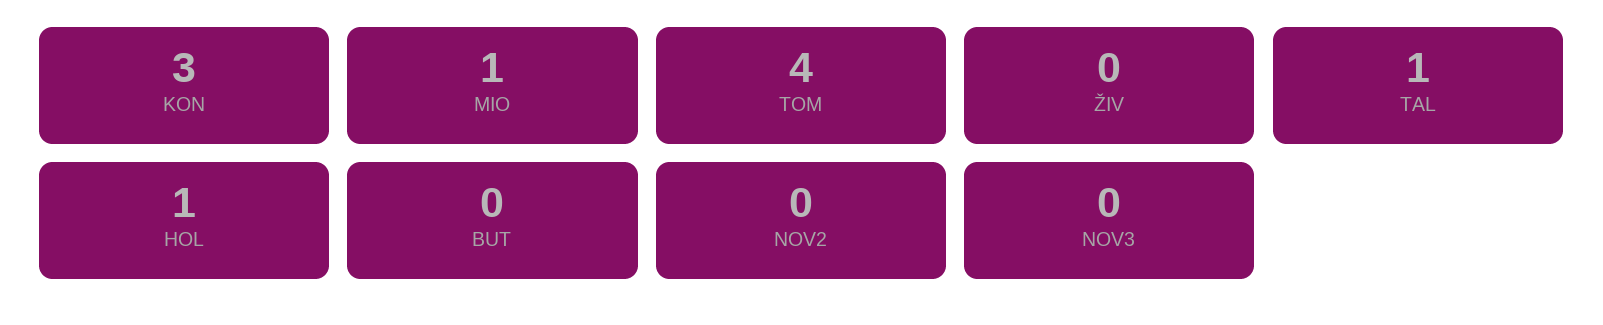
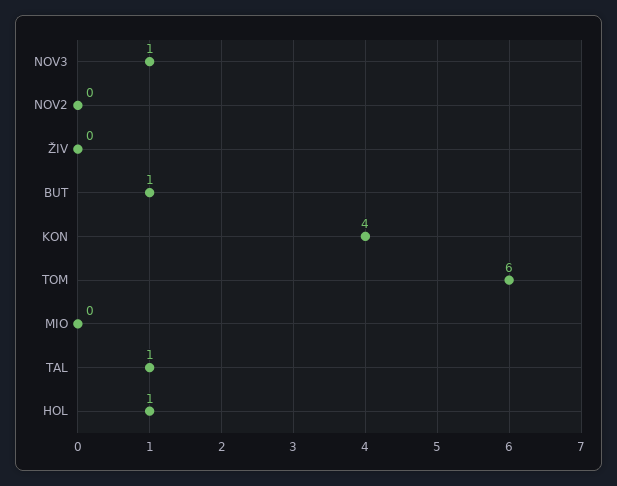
  {
-   "KON": 3,
+   "KON": 4,
-   "MIO": 1,
+   "MIO": 0,
-   "TOM": 4,
+   "TOM": 6,
    "ŽIV": 0,
    "TAL": 1,
    "HOL": 1,
-   "BUT": 0,
+   "BUT": 1,
    "NOV2": 0,
-   "NOV3": 0
+   "NOV3": 1
  }

